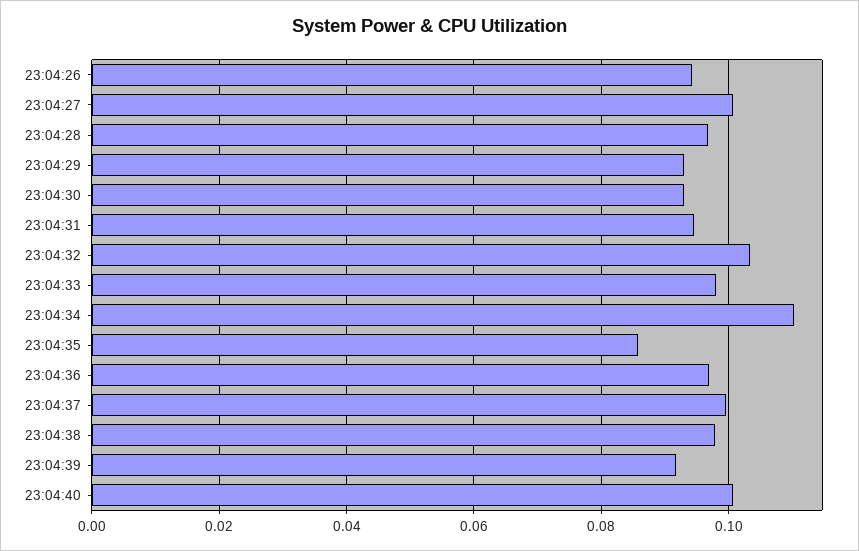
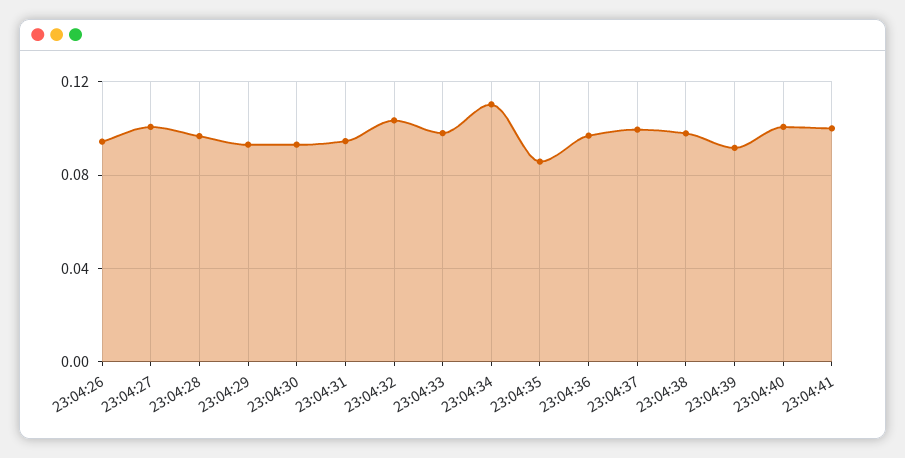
  {
    "23:04:26": 0.094,
    "23:04:27": 0.1,
    "23:04:28": 0.096,
    "23:04:29": 0.094,
    "23:04:30": 0.094,
    "23:04:31": 0.094,
    "23:04:32": 0.104,
    "23:04:33": 0.098,
    "23:04:34": 0.11,
    "23:04:35": 0.086,
    "23:04:36": 0.096,
    "23:04:37": 0.1,
    "23:04:38": 0.098,
    "23:04:39": 0.092,
-   "23:04:40": 0.1
+   "23:04:40": 0.1,
+   "23:04:41": 0.1
  }

